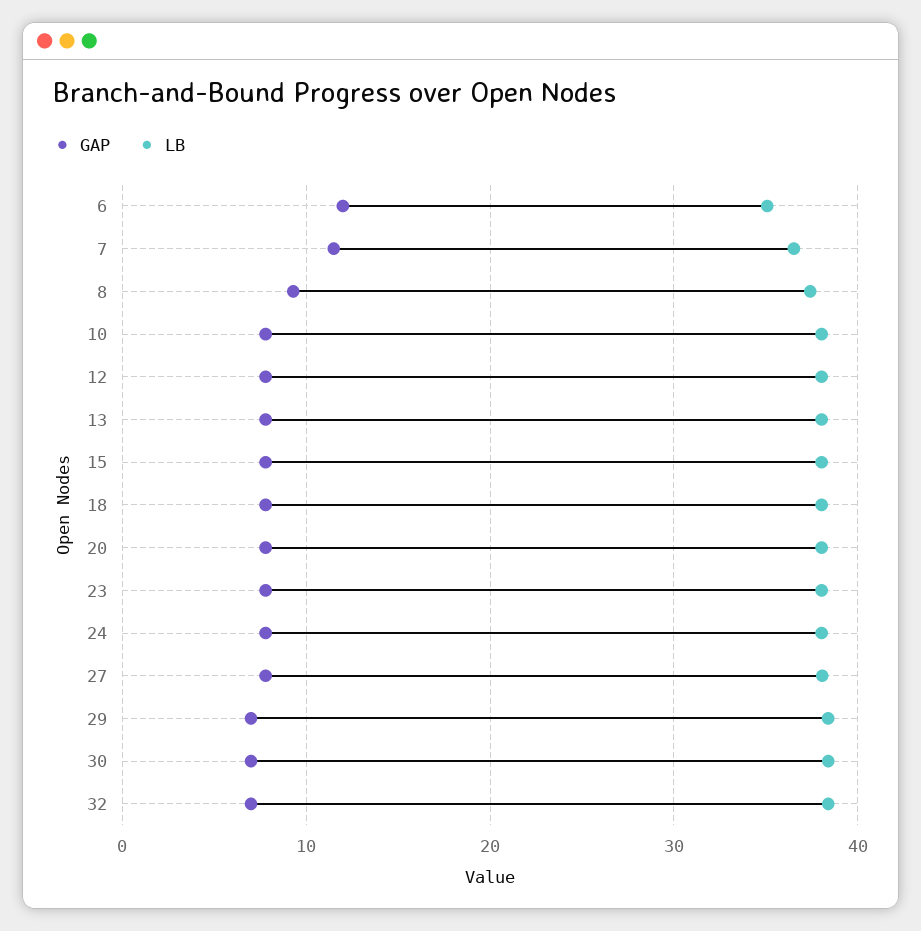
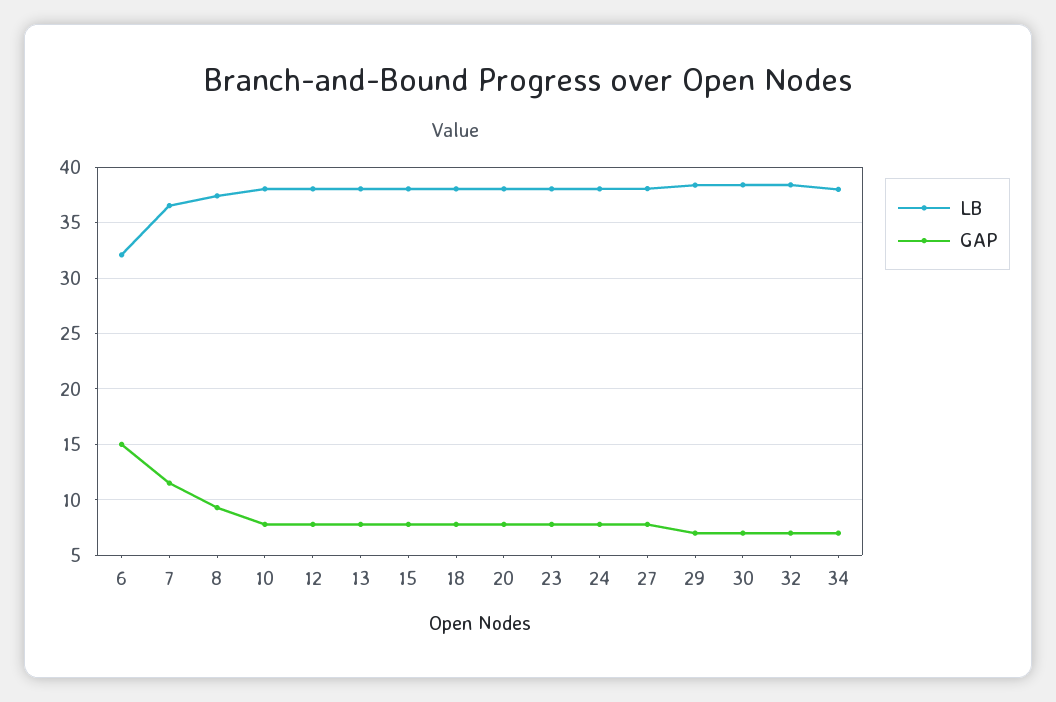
  {
    "GAP": {
-     "6": 12,
+     "6": 15,
      "7": 12,
      "8": 9,
      "10": 8,
      "12": 8,
      "13": 8,
      "15": 8,
      "18": 8,
      "20": 8,
      "23": 8,
      "24": 8,
      "27": 8,
      "29": 7,
      "30": 7,
-     "32": 7
+     "32": 7,
+     "34": 7
    },
    "LB": {
-     "6": 35,
+     "6": 32,
      "7": 37,
      "8": 37,
      "10": 38,
      "12": 38,
      "13": 38,
      "15": 38,
      "18": 38,
      "20": 38,
      "23": 38,
      "24": 38,
      "27": 38,
      "29": 38,
      "30": 38,
-     "32": 38
+     "32": 38,
+     "34": 38
    }
  }

